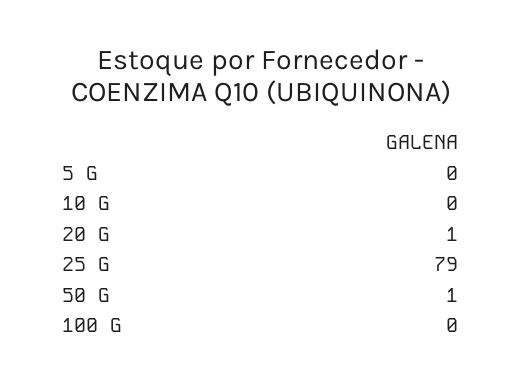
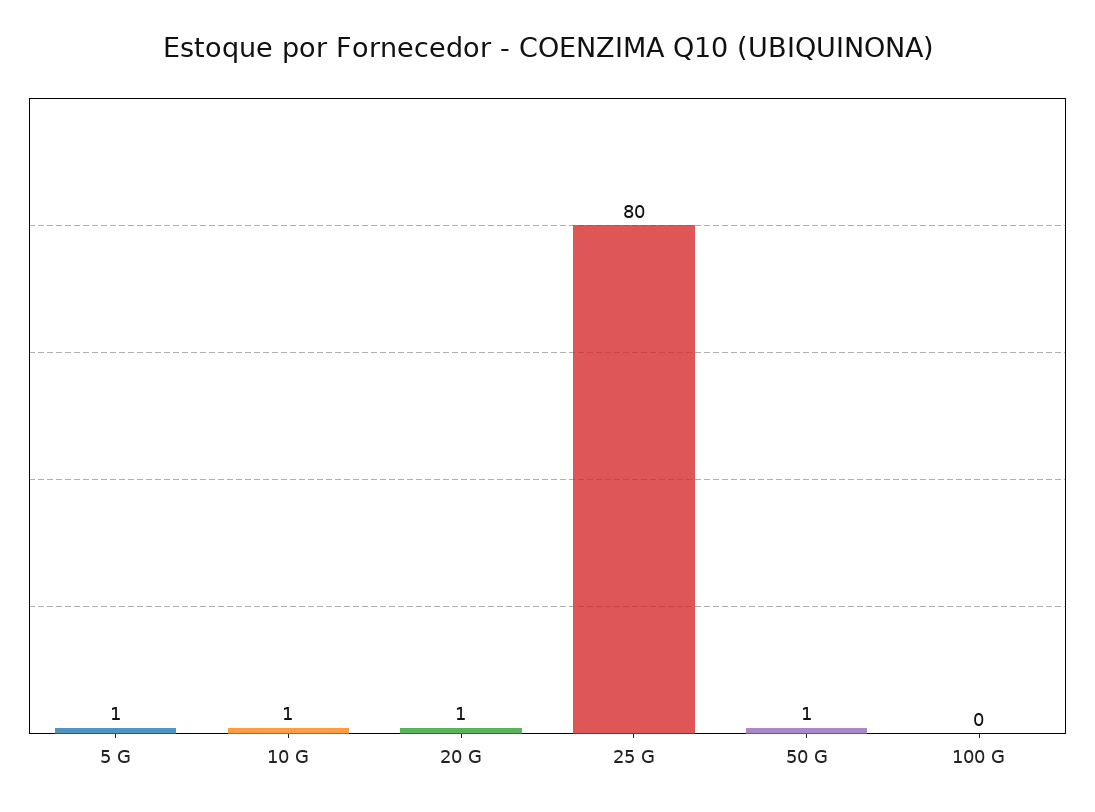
  {
-   "5 G": 0,
+   "5 G": 1,
-   "10 G": 0,
+   "10 G": 1,
    "20 G": 1,
-   "25 G": 79,
+   "25 G": 80,
    "50 G": 1,
    "100 G": 0
  }

